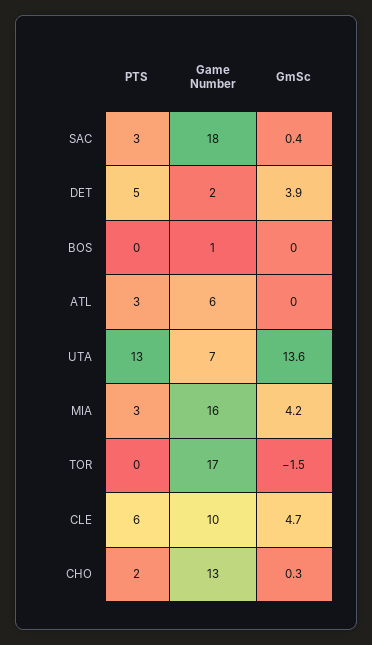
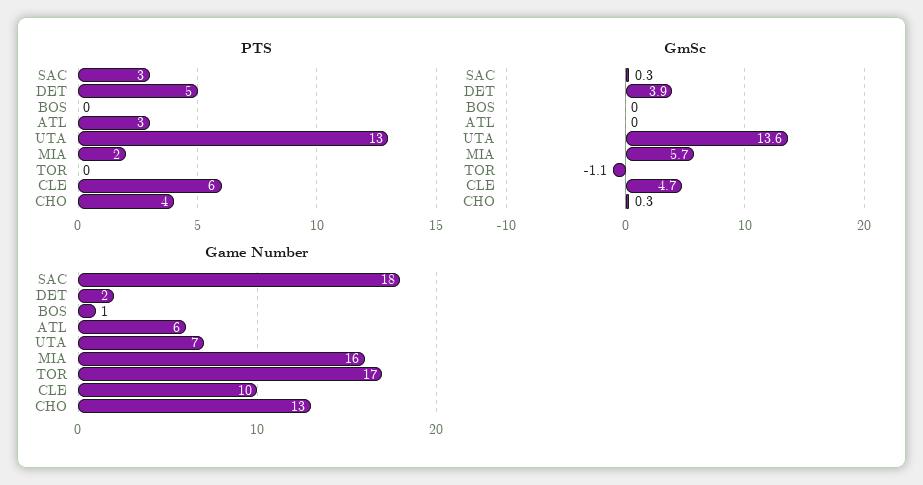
  {
    "PTS": {
      "SAC": 3,
      "DET": 5,
      "BOS": 0,
      "ATL": 3,
      "UTA": 13,
-     "MIA": 3,
+     "MIA": 2,
      "TOR": 0,
      "CLE": 6,
-     "CHO": 2
+     "CHO": 4
    },
    "Game Number": {
      "SAC": 18,
      "DET": 2,
      "BOS": 1,
      "ATL": 6,
      "UTA": 7,
      "MIA": 16,
      "TOR": 17,
      "CLE": 10,
      "CHO": 13
    },
    "GmSc": {
-     "SAC": 0.4,
+     "SAC": 0.3,
      "DET": 3.9,
      "BOS": 0,
      "ATL": 0,
      "UTA": 13.6,
-     "MIA": 4.2,
+     "MIA": 5.7,
-     "TOR": -1.5,
+     "TOR": -1.1,
      "CLE": 4.7,
      "CHO": 0.3
    }
  }

